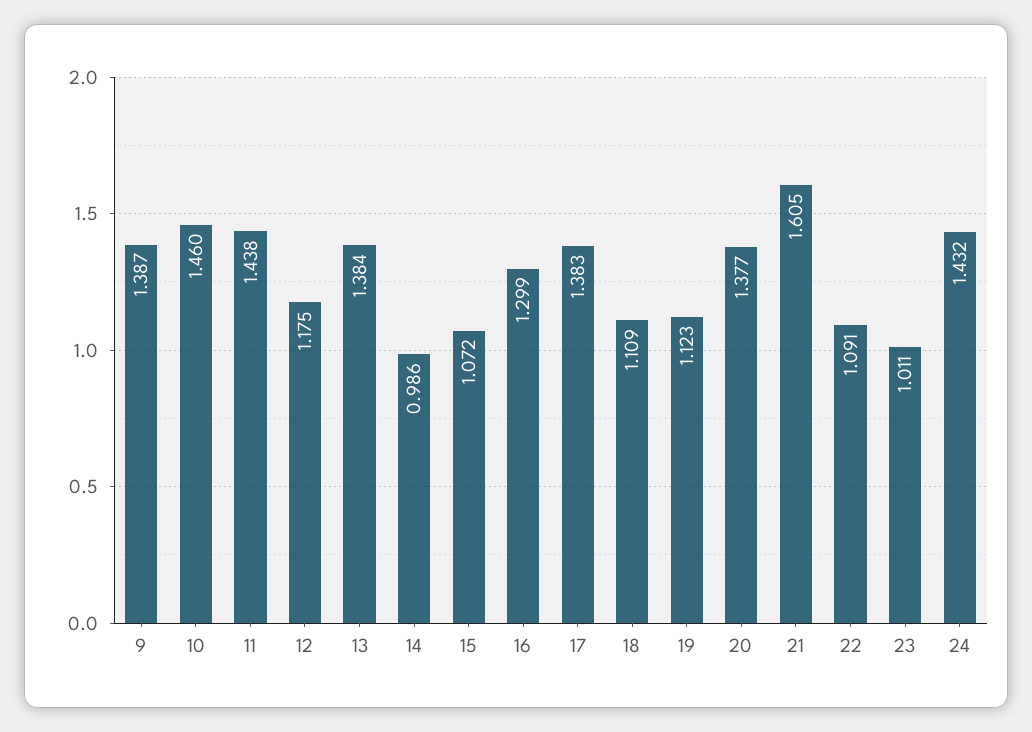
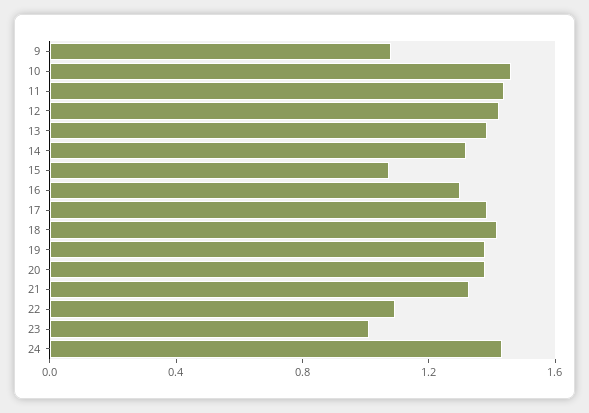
  {
-   "9": 1.387,
+   "9": 1.1,
    "10": 1.46,
    "11": 1.438,
-   "12": 1.175,
+   "12": 1.4,
    "13": 1.384,
-   "14": 0.986,
+   "14": 1.3,
    "15": 1.072,
    "16": 1.299,
    "17": 1.383,
-   "18": 1.109,
+   "18": 1.4,
-   "19": 1.123,
+   "19": 1.4,
    "20": 1.377,
-   "21": 1.605,
+   "21": 1.3,
    "22": 1.091,
    "23": 1.011,
    "24": 1.432
  }

